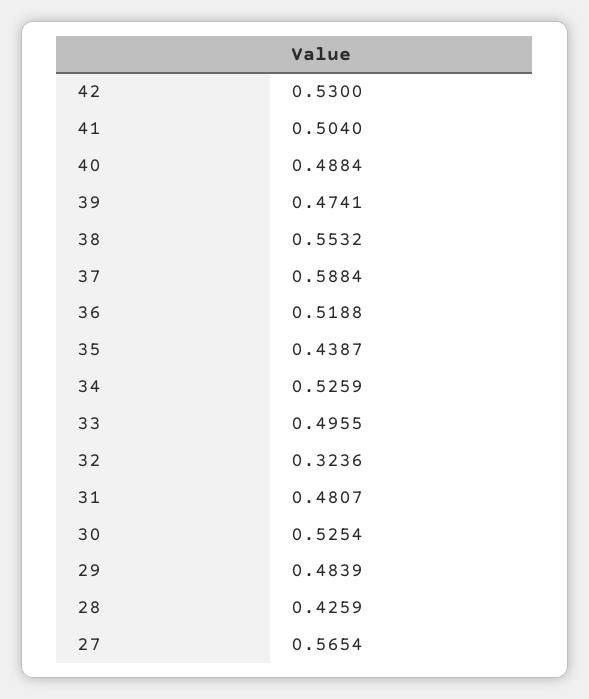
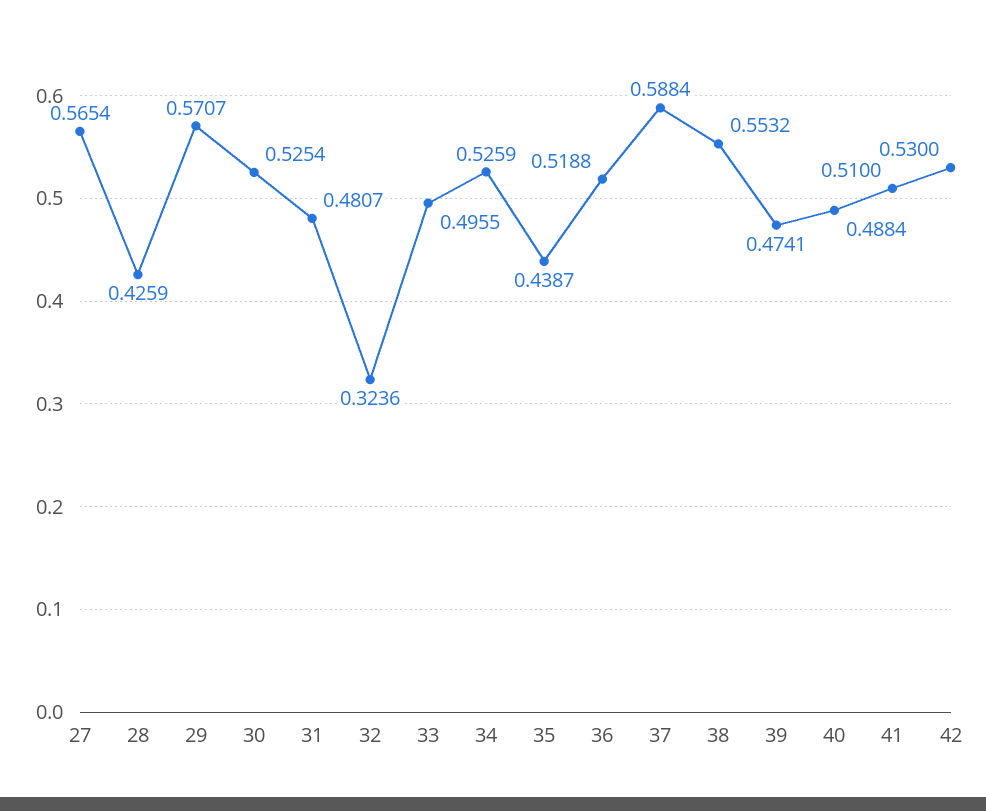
  {
    "42": 0.53,
-   "41": 0.504,
+   "41": 0.51,
    "40": 0.4884,
    "39": 0.4741,
    "38": 0.5532,
    "37": 0.5884,
    "36": 0.5188,
    "35": 0.4387,
    "34": 0.5259,
    "33": 0.4955,
    "32": 0.3236,
    "31": 0.4807,
    "30": 0.5254,
-   "29": 0.4839,
+   "29": 0.5707,
    "28": 0.4259,
    "27": 0.5654
  }

